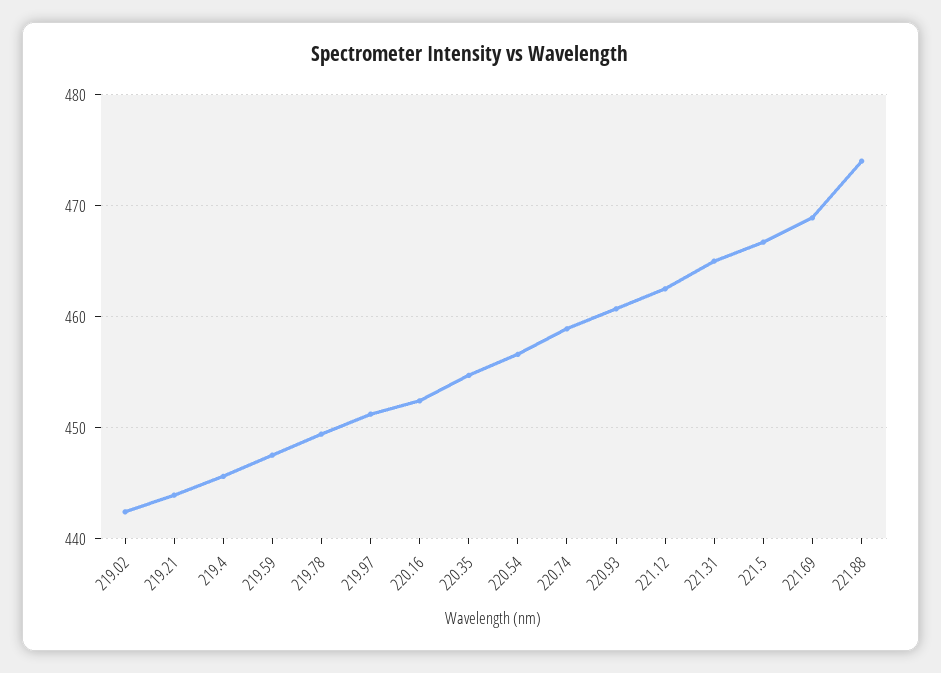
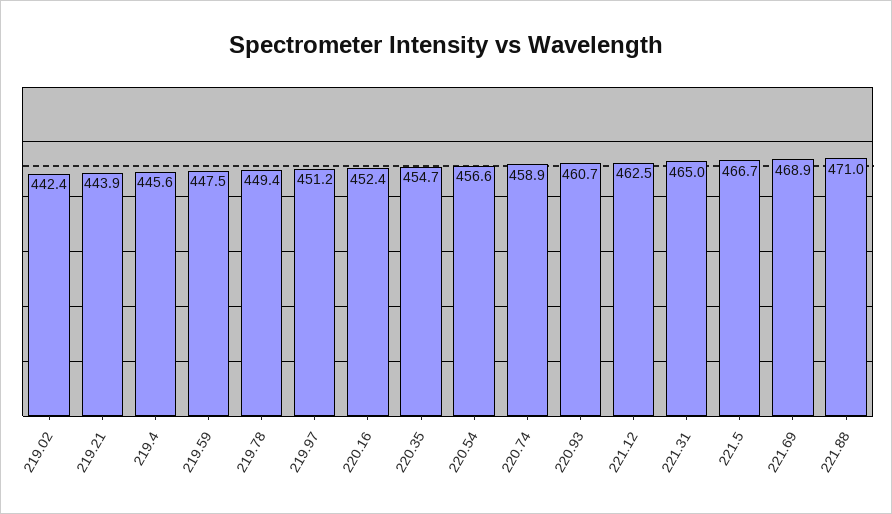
  {
    "219.02": 442.4,
    "219.21": 443.9,
    "219.4": 445.6,
    "219.59": 447.5,
    "219.78": 449.4,
    "219.97": 451.2,
    "220.16": 452.4,
    "220.35": 454.7,
    "220.54": 456.6,
    "220.74": 458.9,
    "220.93": 460.7,
    "221.12": 462.5,
    "221.31": 465,
    "221.5": 466.7,
    "221.69": 468.9,
-   "221.88": 474
+   "221.88": 471
  }

